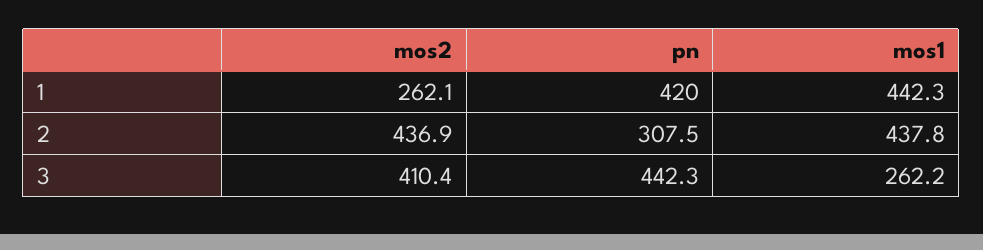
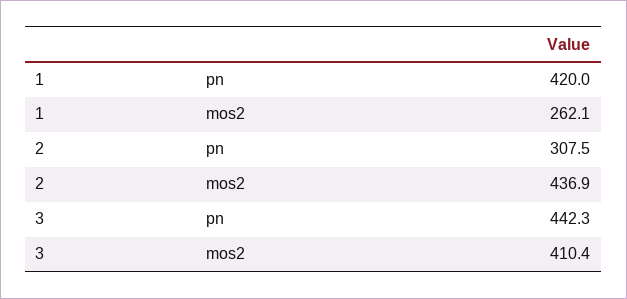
  {
    "mos2": {
      "1": 262.1,
      "2": 436.9,
      "3": 410.4
    },
    "pn": {
      "1": 420,
      "2": 307.5,
      "3": 442.3
-   },
+   }
-   "mos1": {
-     "1": 442.3,
-     "2": 437.8,
-     "3": 262.2
-   }
  }

